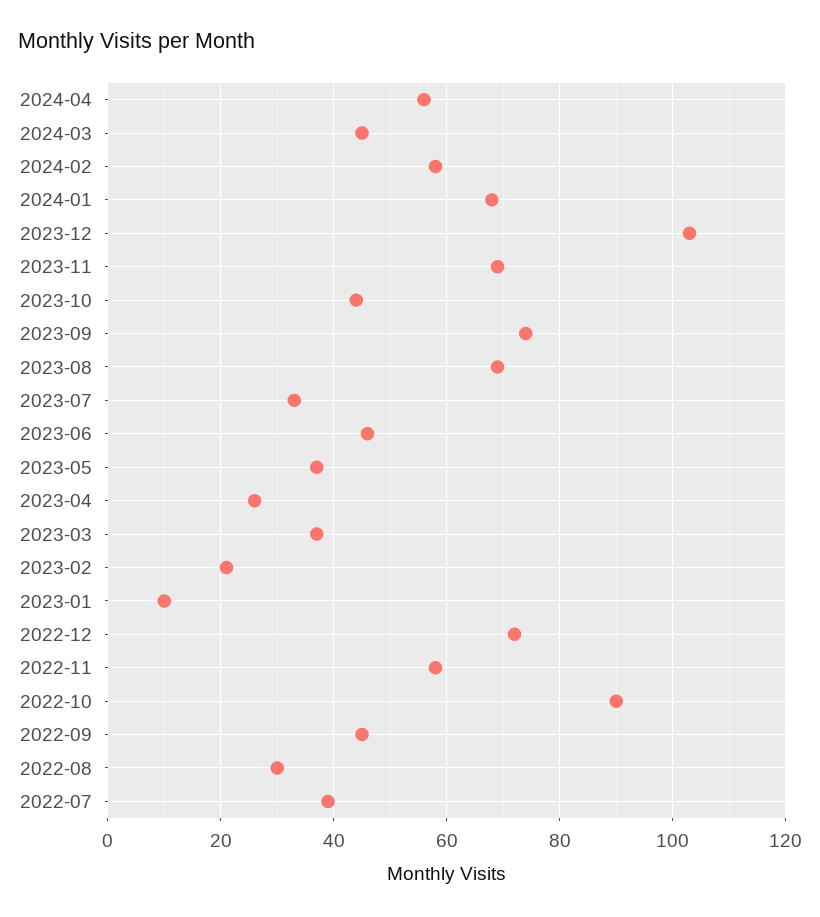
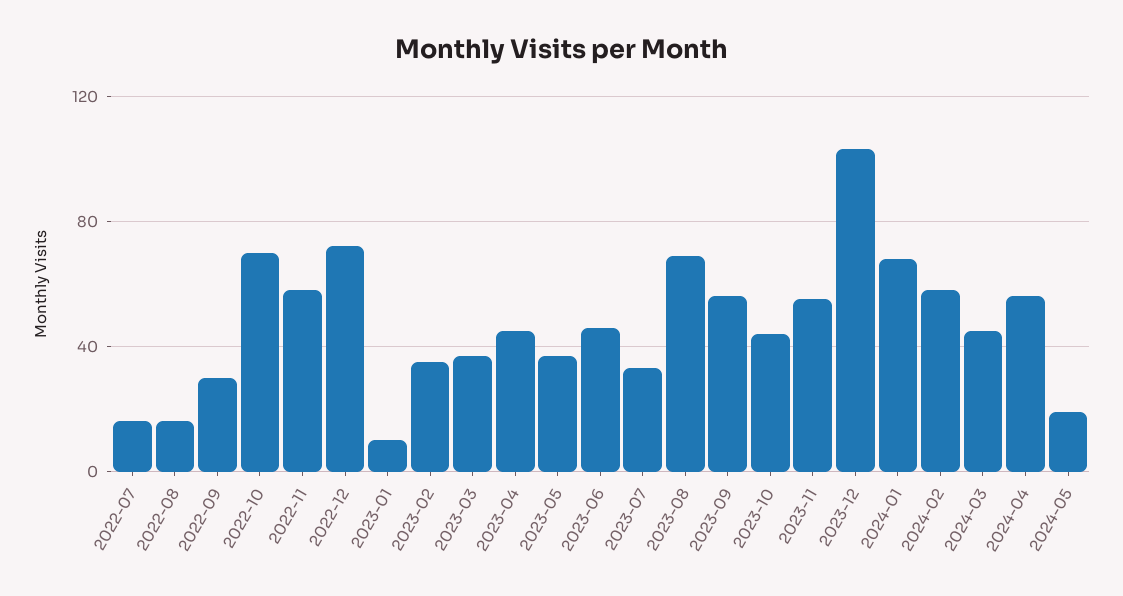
  {
    "2024-04": 55,
    "2024-03": 45,
    "2024-02": 60,
    "2024-01": 70,
    "2023-12": 105,
-   "2023-11": 70,
+   "2023-11": 55,
    "2023-10": 45,
-   "2023-09": 75,
+   "2023-09": 55,
    "2023-08": 70,
    "2023-07": 35,
    "2023-06": 45,
    "2023-05": 35,
-   "2023-04": 25,
+   "2023-04": 45,
    "2023-03": 35,
-   "2023-02": 20,
+   "2023-02": 35,
    "2023-01": 10,
    "2022-12": 70,
    "2022-11": 60,
-   "2022-10": 90,
+   "2022-10": 70,
-   "2022-09": 45,
+   "2022-09": 30,
-   "2022-08": 30,
+   "2022-08": 15,
-   "2022-07": 40
+   "2022-07": 15,
+   "2024-05": 20
  }

